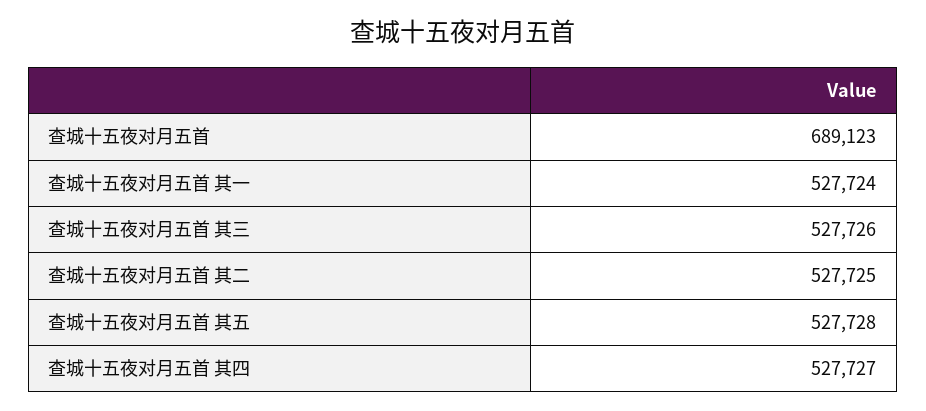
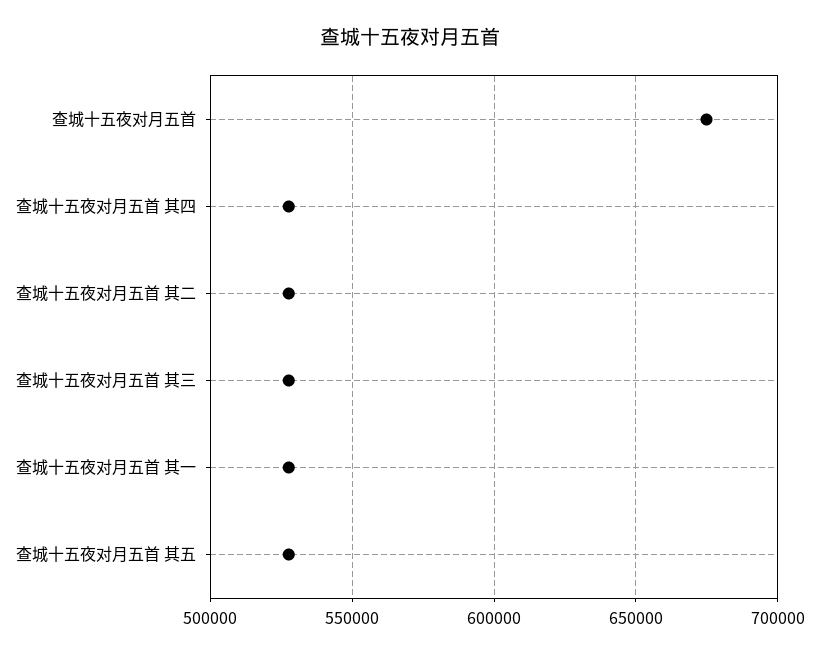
  {
-   "查城十五夜对月五首": 689123,
+   "查城十五夜对月五首": 675000,
    "查城十五夜对月五首 其一": 527724,
    "查城十五夜对月五首 其三": 527726,
    "查城十五夜对月五首 其二": 527725,
    "查城十五夜对月五首 其五": 527728,
    "查城十五夜对月五首 其四": 527727
  }

